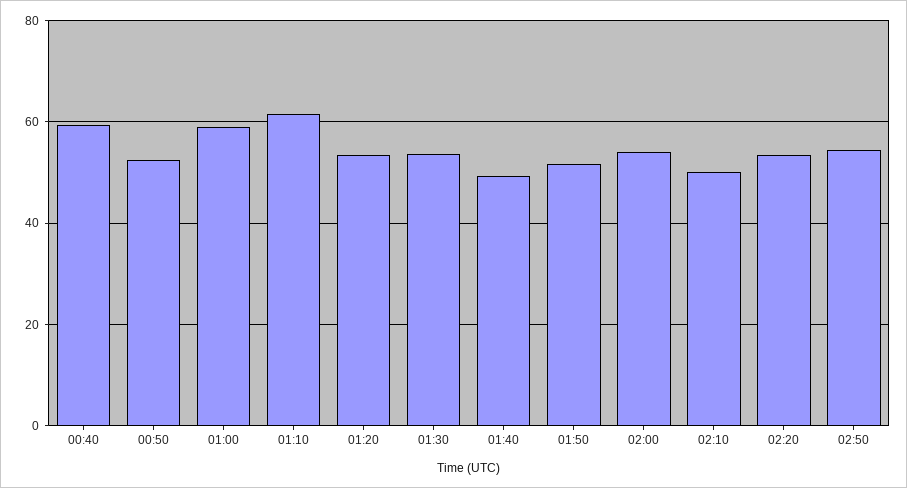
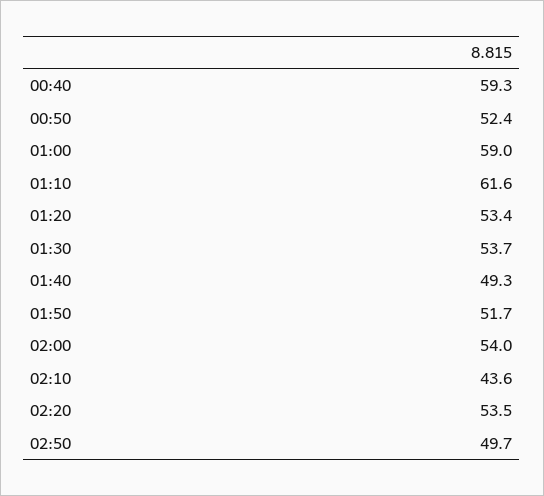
  {
    "00:40": 59.3,
    "00:50": 52.4,
    "01:00": 59,
    "01:10": 61.6,
    "01:20": 53.4,
    "01:30": 53.7,
    "01:40": 49.3,
    "01:50": 51.7,
    "02:00": 54,
-   "02:10": 50,
+   "02:10": 43.6,
    "02:20": 53.5,
-   "02:50": 54
+   "02:50": 49.7
  }

